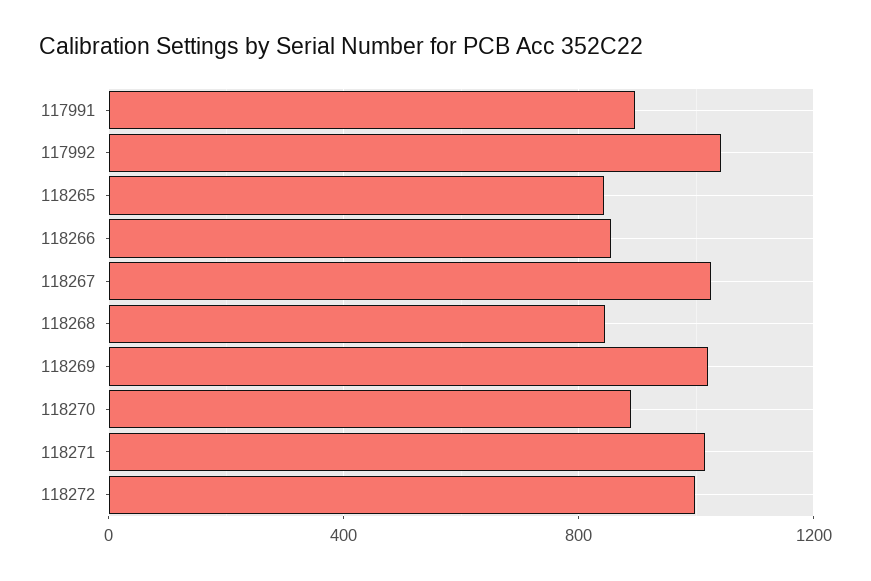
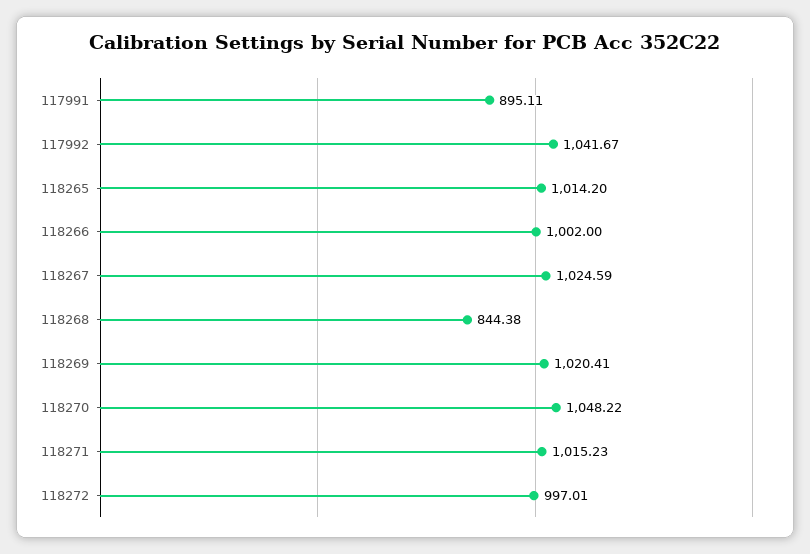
  {
    "117991": 895.11,
    "117992": 1041.67,
-   "118265": 850,
+   "118265": 1014.2,
-   "118266": 850,
+   "118266": 1002,
    "118267": 1024.59,
    "118268": 844.38,
    "118269": 1020.41,
-   "118270": 900,
+   "118270": 1048.22,
    "118271": 1015.23,
    "118272": 997.01
  }

